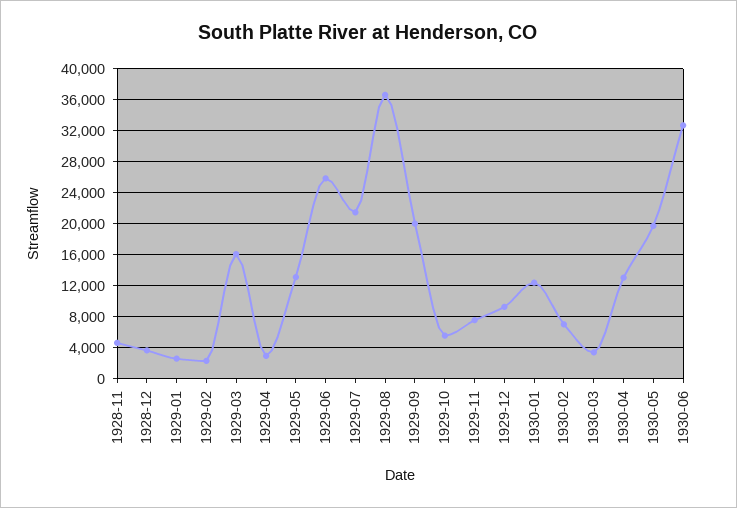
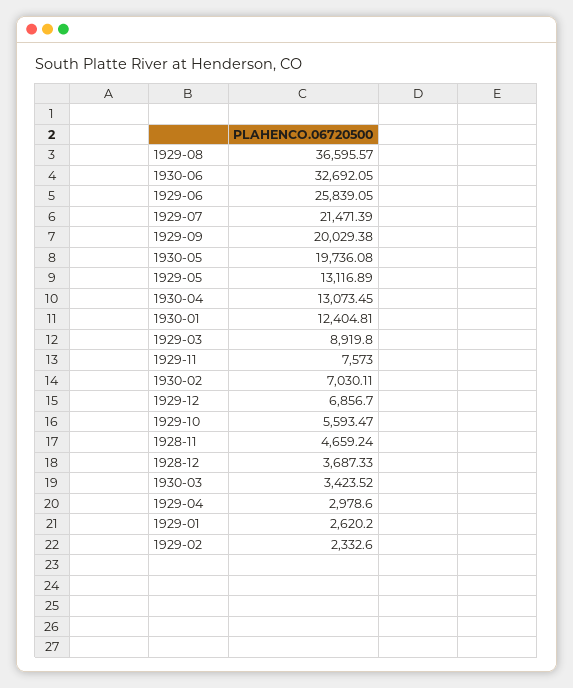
  {
    "1928-11": 4659.24,
    "1928-12": 3687.33,
    "1929-01": 2620.2,
    "1929-02": 2332.6,
-   "1929-03": 16000,
+   "1929-03": 8919.8,
    "1929-04": 2978.6,
    "1929-05": 13116.89,
    "1929-06": 25839.05,
    "1929-07": 21471.39,
    "1929-08": 36595.57,
    "1929-09": 20029.38,
    "1929-10": 5593.47,
    "1929-11": 7573,
-   "1929-12": 9000,
+   "1929-12": 6856.7,
    "1930-01": 12404.81,
    "1930-02": 7030.11,
    "1930-03": 3423.52,
    "1930-04": 13073.45,
    "1930-05": 19736.08,
    "1930-06": 32692.05
  }

